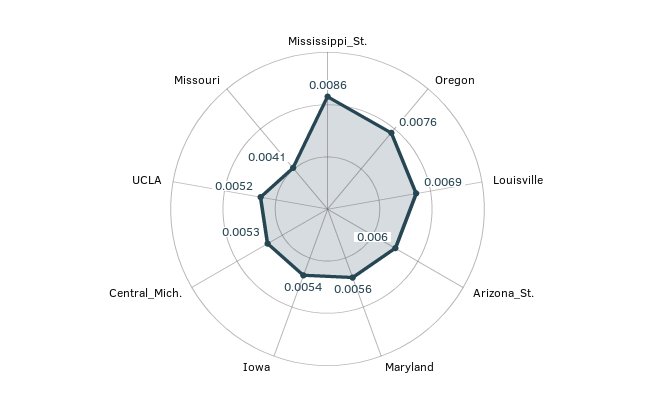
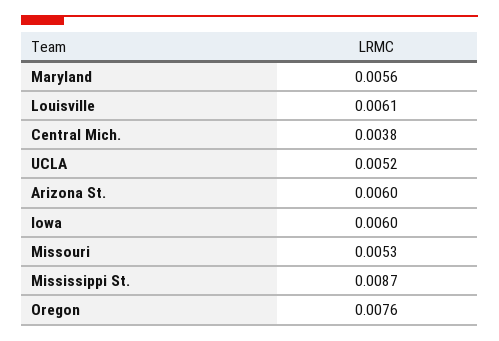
  {
-   "Mississippi_St.": 0.0086,
+   "Mississippi_St.": 0.0087,
    "Oregon": 0.0076,
-   "Louisville": 0.0069,
+   "Louisville": 0.0061,
    "Arizona_St.": 0.006,
    "Maryland": 0.0056,
-   "Iowa": 0.0054,
+   "Iowa": 0.006,
-   "Central_Mich.": 0.0053,
+   "Central_Mich.": 0.0038,
    "UCLA": 0.0052,
-   "Missouri": 0.0041
+   "Missouri": 0.0053
  }

